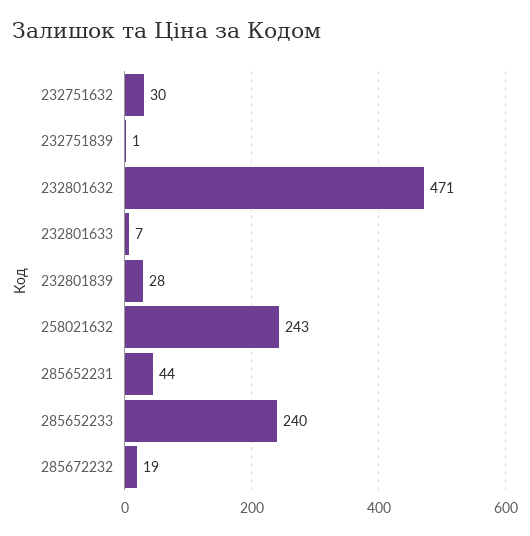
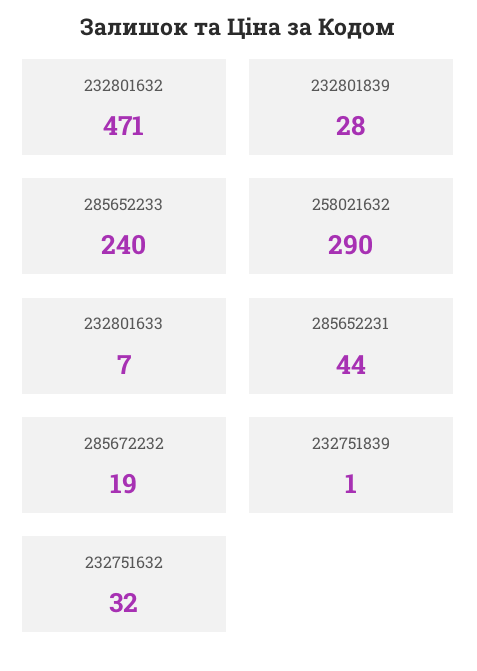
  {
-   "232751632": 30,
+   "232751632": 32,
    "232751839": 1,
    "232801632": 471,
    "232801633": 7,
    "232801839": 28,
-   "258021632": 243,
+   "258021632": 290,
    "285652231": 44,
    "285652233": 240,
    "285672232": 19
  }

